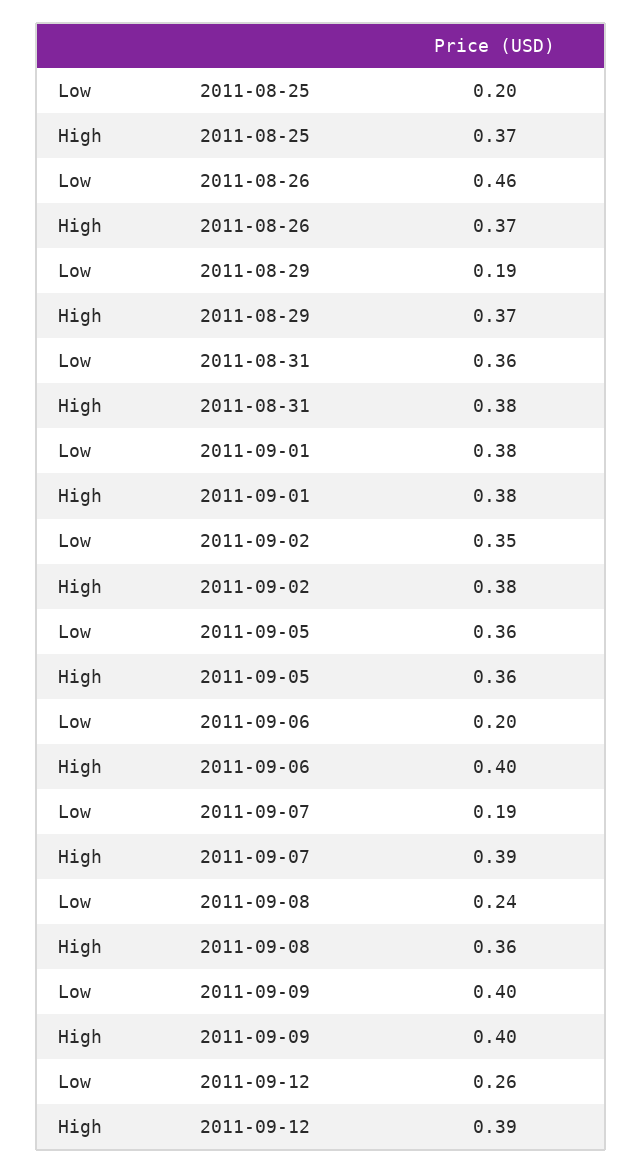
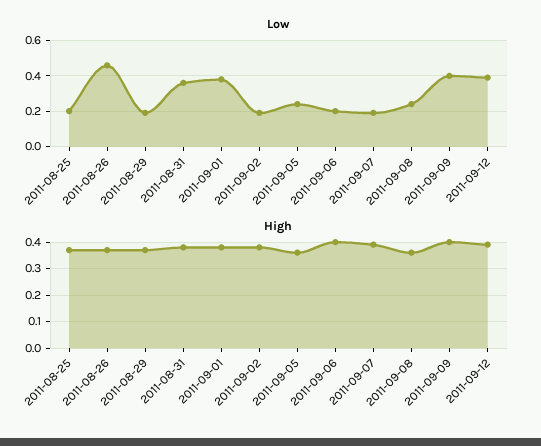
  {
    "Low": {
      "2011-08-25": 0.2,
      "2011-08-26": 0.46,
      "2011-08-29": 0.19,
      "2011-08-31": 0.36,
      "2011-09-01": 0.38,
-     "2011-09-02": 0.35,
+     "2011-09-02": 0.2,
-     "2011-09-05": 0.36,
+     "2011-09-05": 0.25,
      "2011-09-06": 0.2,
      "2011-09-07": 0.19,
      "2011-09-08": 0.24,
      "2011-09-09": 0.4,
-     "2011-09-12": 0.26
+     "2011-09-12": 0.4
    },
    "High": {
      "2011-08-25": 0.37,
      "2011-08-26": 0.37,
      "2011-08-29": 0.37,
      "2011-08-31": 0.38,
      "2011-09-01": 0.38,
      "2011-09-02": 0.38,
      "2011-09-05": 0.36,
      "2011-09-06": 0.4,
      "2011-09-07": 0.39,
      "2011-09-08": 0.36,
      "2011-09-09": 0.4,
      "2011-09-12": 0.39
    }
  }

